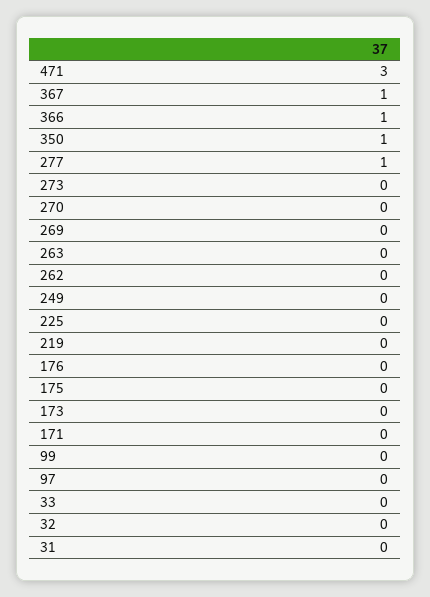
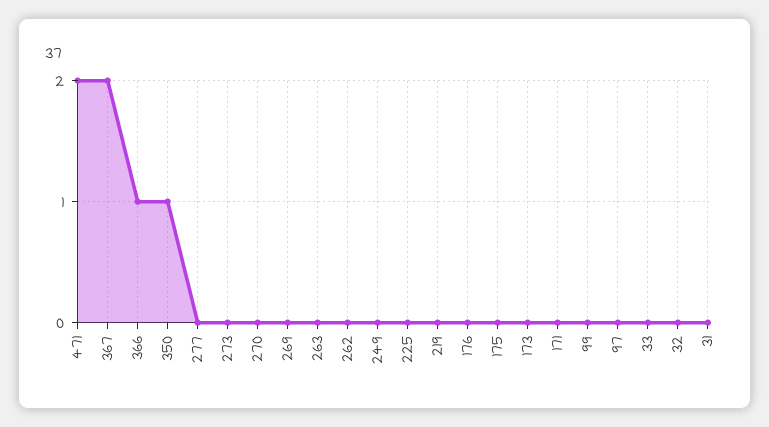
  {
-   "471": 3,
+   "471": 2,
-   "367": 1,
+   "367": 2,
    "366": 1,
    "350": 1,
-   "277": 1,
+   "277": 0,
    "273": 0,
    "270": 0,
    "269": 0,
    "263": 0,
    "262": 0,
    "249": 0,
    "225": 0,
    "219": 0,
    "176": 0,
    "175": 0,
    "173": 0,
    "171": 0,
    "99": 0,
    "97": 0,
    "33": 0,
    "32": 0,
    "31": 0
  }

